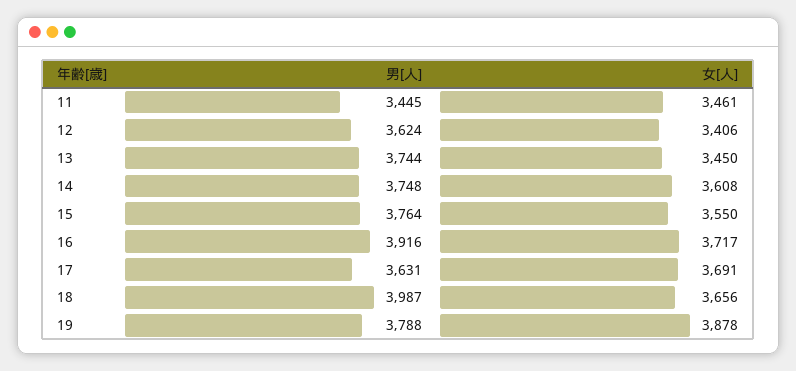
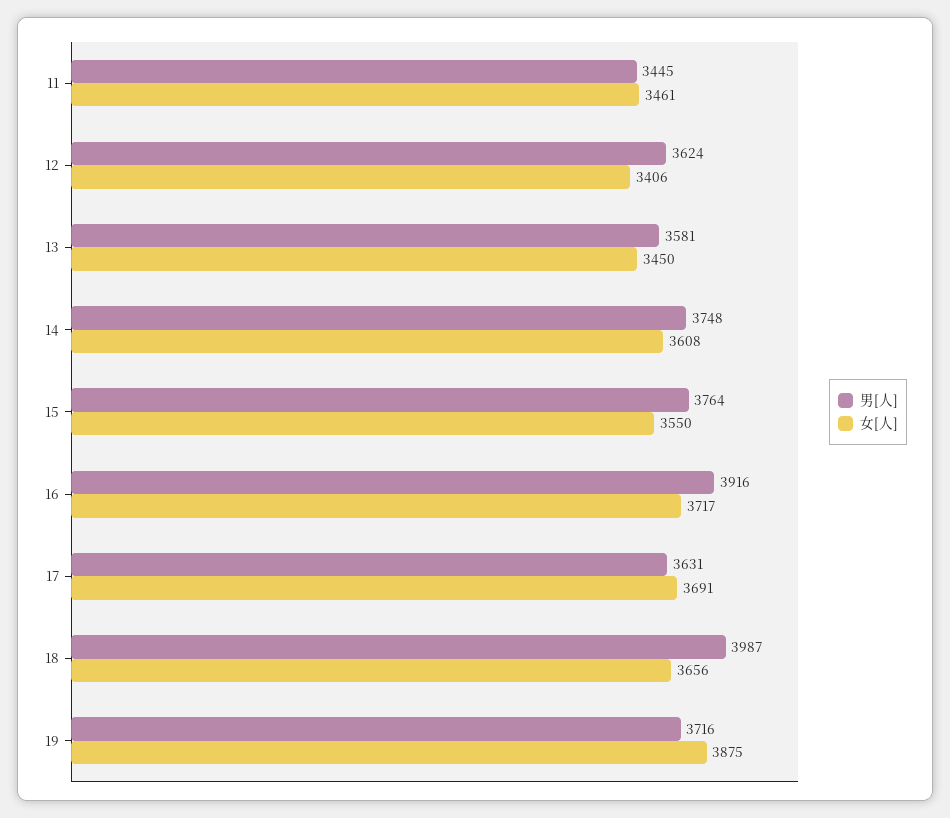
  {
    "男[人]": {
      "11": 3445,
      "12": 3624,
-     "13": 3744,
+     "13": 3581,
      "14": 3748,
      "15": 3764,
      "16": 3916,
      "17": 3631,
      "18": 3987,
-     "19": 3788
+     "19": 3716
    },
    "女[人]": {
      "11": 3461,
      "12": 3406,
      "13": 3450,
      "14": 3608,
      "15": 3550,
      "16": 3717,
      "17": 3691,
      "18": 3656,
-     "19": 3878
+     "19": 3875
    }
  }

